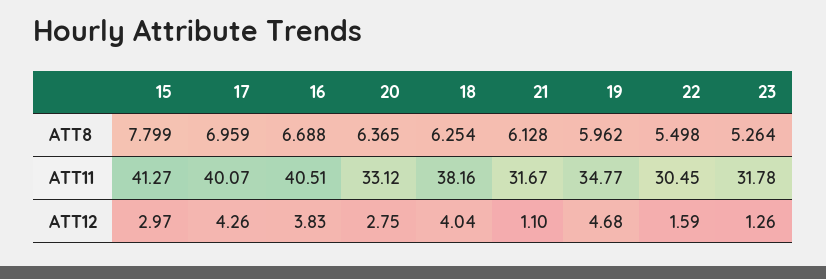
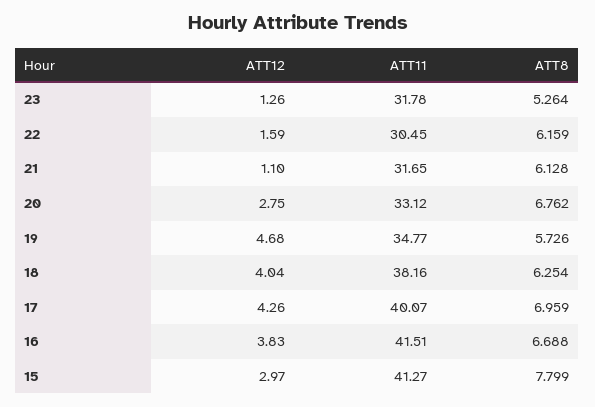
  {
    "15": {
      "ATT8": 7.799,
      "ATT11": 41.27,
      "ATT12": 2.97
    },
    "17": {
      "ATT8": 6.959,
      "ATT11": 40.07,
      "ATT12": 4.26
    },
    "16": {
      "ATT8": 6.688,
-     "ATT11": 40.51,
+     "ATT11": 41.51,
      "ATT12": 3.83
    },
    "20": {
-     "ATT8": 6.365,
+     "ATT8": 6.762,
      "ATT11": 33.12,
      "ATT12": 2.75
    },
    "18": {
      "ATT8": 6.254,
      "ATT11": 38.16,
      "ATT12": 4.04
    },
    "21": {
      "ATT8": 6.128,
-     "ATT11": 31.67,
+     "ATT11": 31.65,
      "ATT12": 1.1
    },
    "19": {
-     "ATT8": 5.962,
+     "ATT8": 5.726,
      "ATT11": 34.77,
      "ATT12": 4.68
    },
    "22": {
-     "ATT8": 5.498,
+     "ATT8": 6.159,
      "ATT11": 30.45,
      "ATT12": 1.59
    },
    "23": {
      "ATT8": 5.264,
      "ATT11": 31.78,
      "ATT12": 1.26
    }
  }

